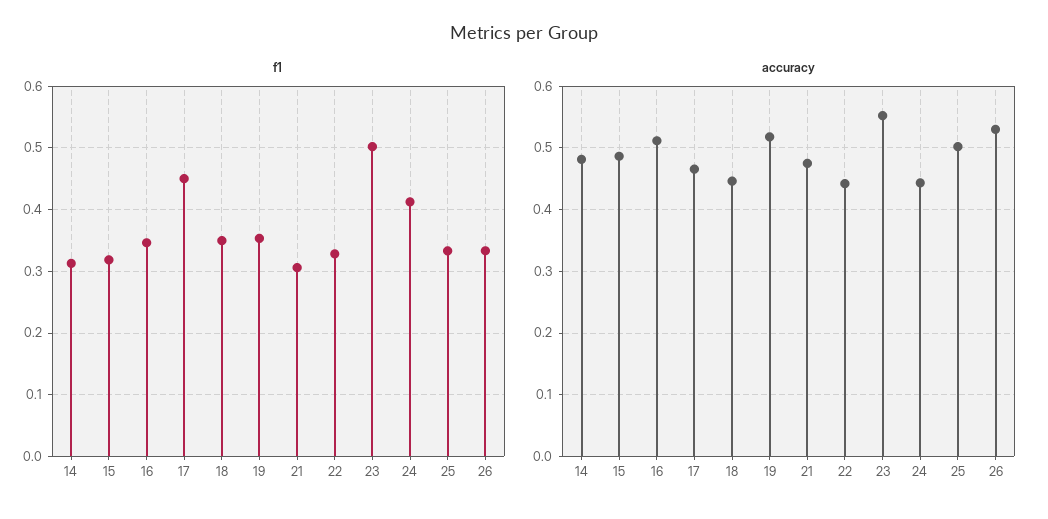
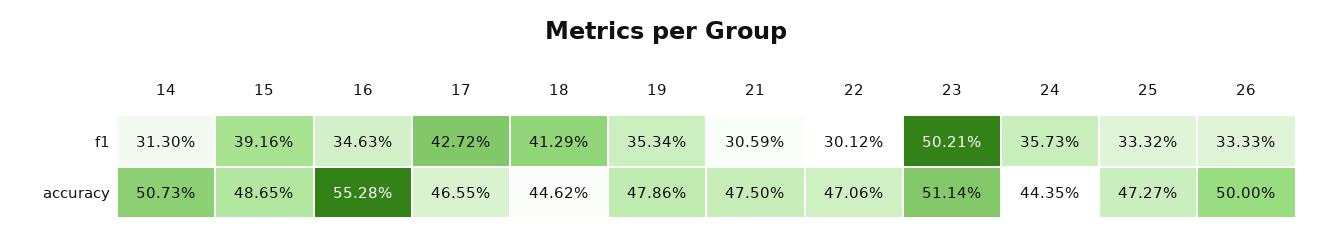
  {
    "f1": {
      "14": 0.313,
-     "15": 0.32,
+     "15": 0.3916,
      "16": 0.3463,
-     "17": 0.45,
+     "17": 0.4272,
-     "18": 0.35,
+     "18": 0.4129,
      "19": 0.3534,
      "21": 0.3059,
-     "22": 0.33,
+     "22": 0.3012,
      "23": 0.5021,
-     "24": 0.41,
+     "24": 0.3573,
      "25": 0.3332,
      "26": 0.3333
    },
    "accuracy": {
-     "14": 0.48,
+     "14": 0.5073,
      "15": 0.4865,
-     "16": 0.51,
+     "16": 0.5528,
      "17": 0.4655,
      "18": 0.4462,
-     "19": 0.52,
+     "19": 0.4786,
      "21": 0.475,
-     "22": 0.44,
+     "22": 0.4706,
-     "23": 0.55,
+     "23": 0.5114,
      "24": 0.4435,
-     "25": 0.5,
+     "25": 0.4727,
-     "26": 0.53
+     "26": 0.5
    }
  }

